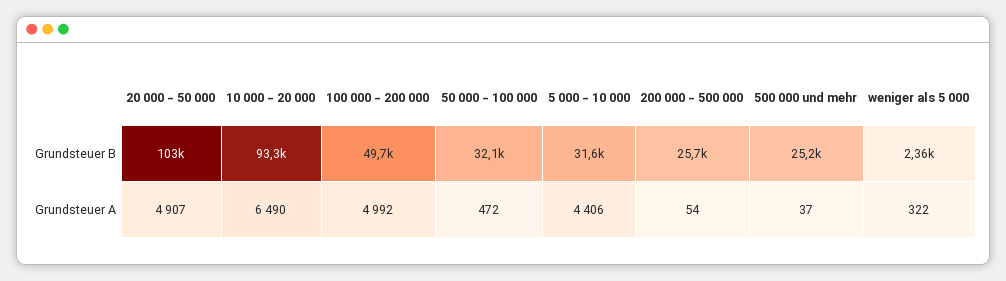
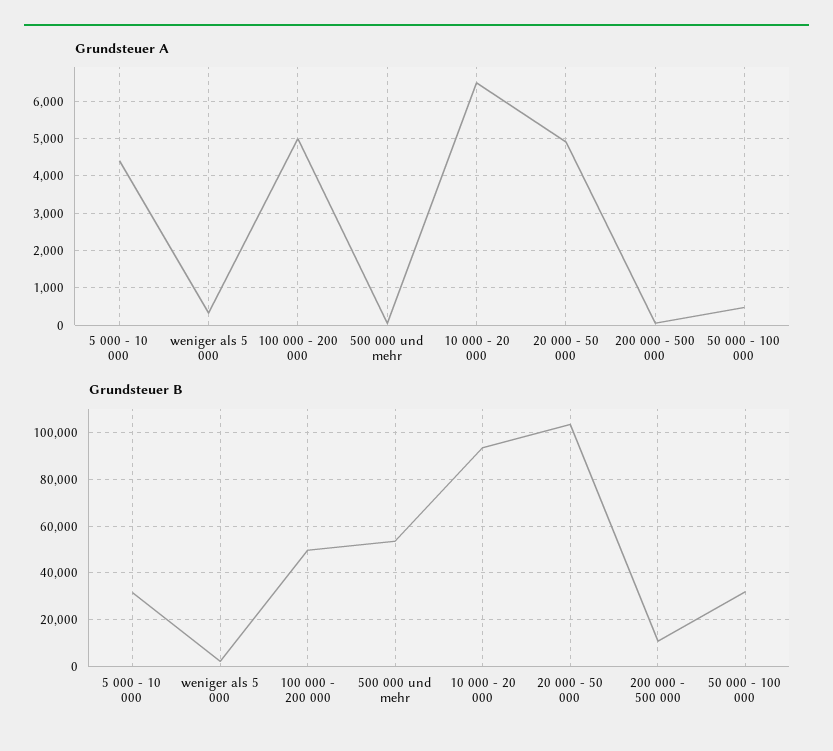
  {
    "Grundsteuer B": {
      "20 000 - 50 000": 103000,
      "10 000 - 20 000": 93300,
      "100 000 - 200 000": 49700,
      "50 000 - 100 000": 32100,
      "5 000 - 10 000": 31600,
-     "200 000 - 500 000": 25700,
+     "200 000 - 500 000": 10000,
-     "500 000 und mehr": 25200,
+     "500 000 und mehr": 55000,
      "weniger als 5 000": 2360
    },
    "Grundsteuer A": {
      "20 000 - 50 000": 4907,
      "10 000 - 20 000": 6490,
      "100 000 - 200 000": 4992,
      "50 000 - 100 000": 472,
      "5 000 - 10 000": 4406,
      "200 000 - 500 000": 54,
      "500 000 und mehr": 37,
      "weniger als 5 000": 322
    }
  }

